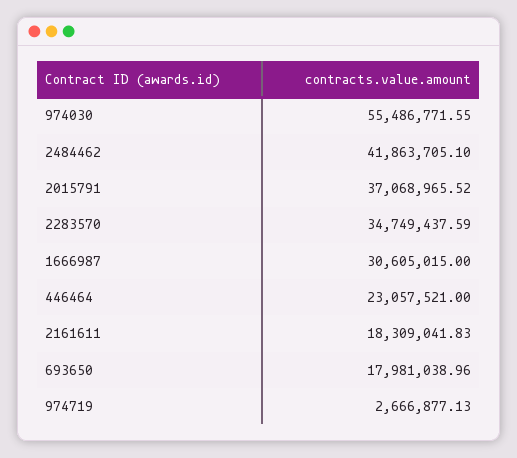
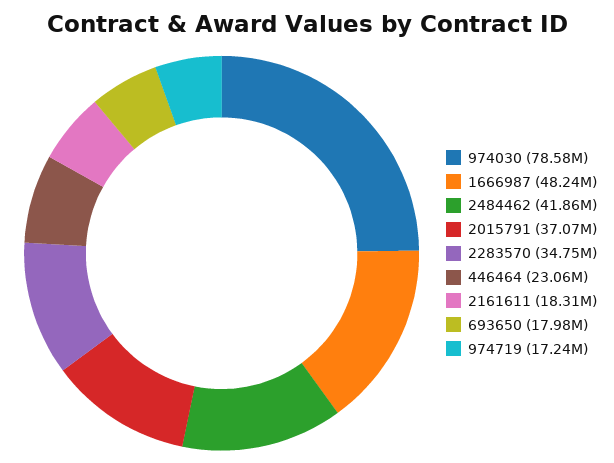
  {
-   "974030": 55486771.55,
+   "974030": 78580000,
    "2484462": 41863705.1,
    "2015791": 37068965.52,
    "2283570": 34749437.59,
-   "1666987": 30605015,
+   "1666987": 48240000,
    "446464": 23057521,
    "2161611": 18309041.83,
    "693650": 17981038.96,
-   "974719": 2666877.13
+   "974719": 17240000
  }

